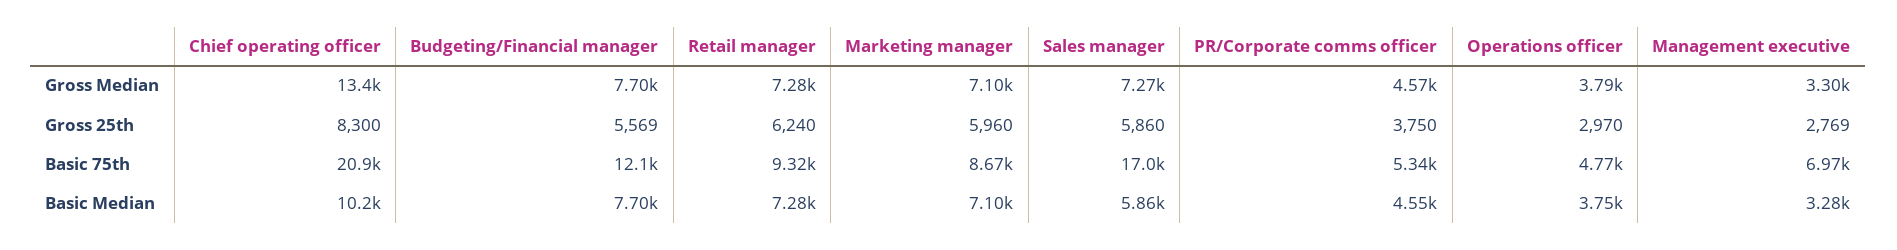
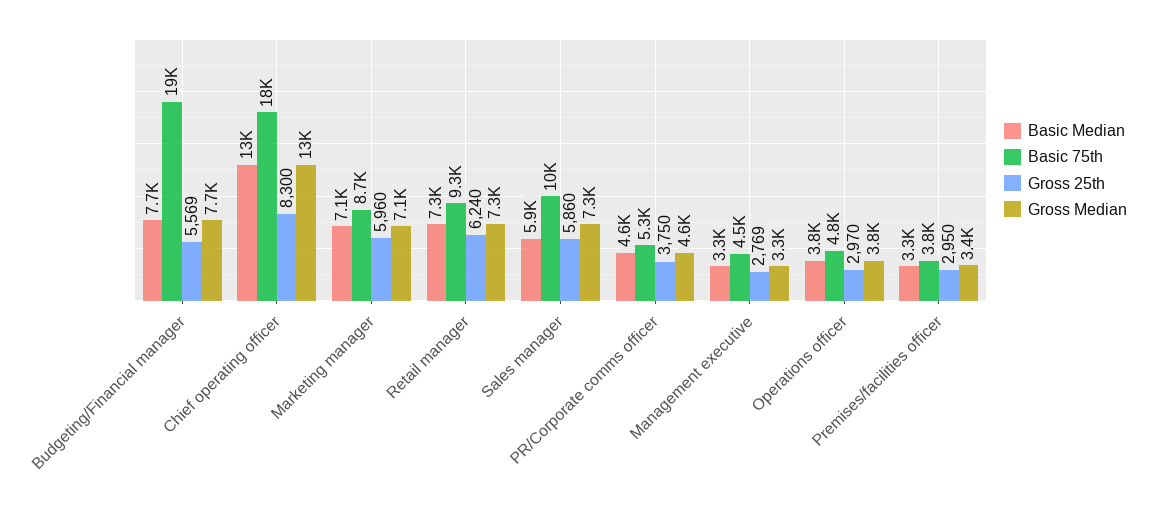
  {
    "Gross Median": {
      "Chief operating officer": 13400,
      "Budgeting/Financial manager": 7700,
      "Retail manager": 7280,
      "Marketing manager": 7100,
      "Sales manager": 7270,
      "PR/Corporate comms officer": 4570,
      "Operations officer": 3790,
-     "Management executive": 3300
+     "Management executive": 3300,
+     "Premises/facilities officer": 3400
    },
    "Gross 25th": {
      "Chief operating officer": 8300,
      "Budgeting/Financial manager": 5569,
      "Retail manager": 6240,
      "Marketing manager": 5960,
      "Sales manager": 5860,
      "PR/Corporate comms officer": 3750,
      "Operations officer": 2970,
-     "Management executive": 2769
+     "Management executive": 2769,
+     "Premises/facilities officer": 2950
    },
    "Basic 75th": {
-     "Chief operating officer": 20900,
+     "Chief operating officer": 18000,
-     "Budgeting/Financial manager": 12100,
+     "Budgeting/Financial manager": 19000,
      "Retail manager": 9320,
      "Marketing manager": 8670,
-     "Sales manager": 17000,
+     "Sales manager": 10000,
      "PR/Corporate comms officer": 5340,
      "Operations officer": 4770,
-     "Management executive": 6970
+     "Management executive": 4500,
+     "Premises/facilities officer": 3800
    },
    "Basic Median": {
-     "Chief operating officer": 10200,
+     "Chief operating officer": 13000,
      "Budgeting/Financial manager": 7700,
      "Retail manager": 7280,
      "Marketing manager": 7100,
      "Sales manager": 5860,
      "PR/Corporate comms officer": 4550,
      "Operations officer": 3750,
-     "Management executive": 3280
+     "Management executive": 3280,
+     "Premises/facilities officer": 3300
    }
  }

